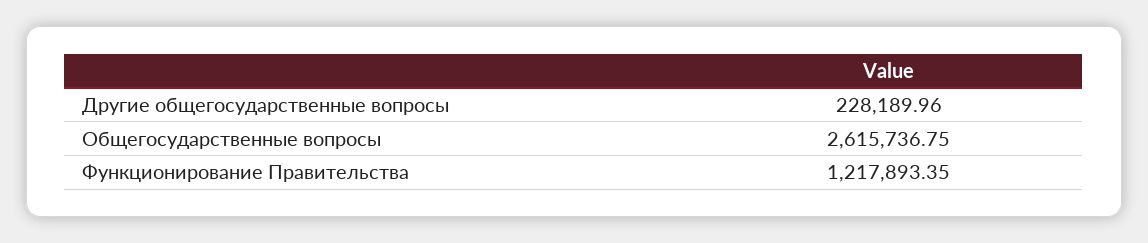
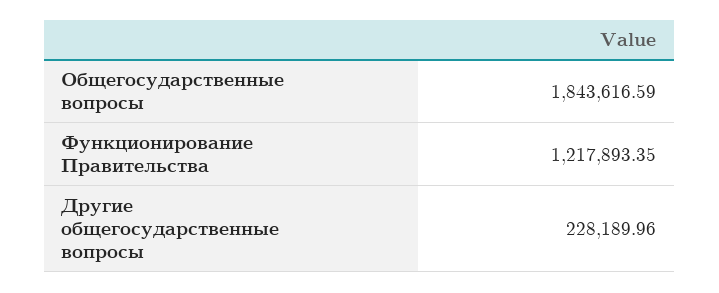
  {
    "Другие общегосударственные вопросы": 228189.96,
-   "Общегосударственные вопросы": 2615736.75,
+   "Общегосударственные вопросы": 1843616.59,
    "Функционирование Правительства": 1217893.35
  }

